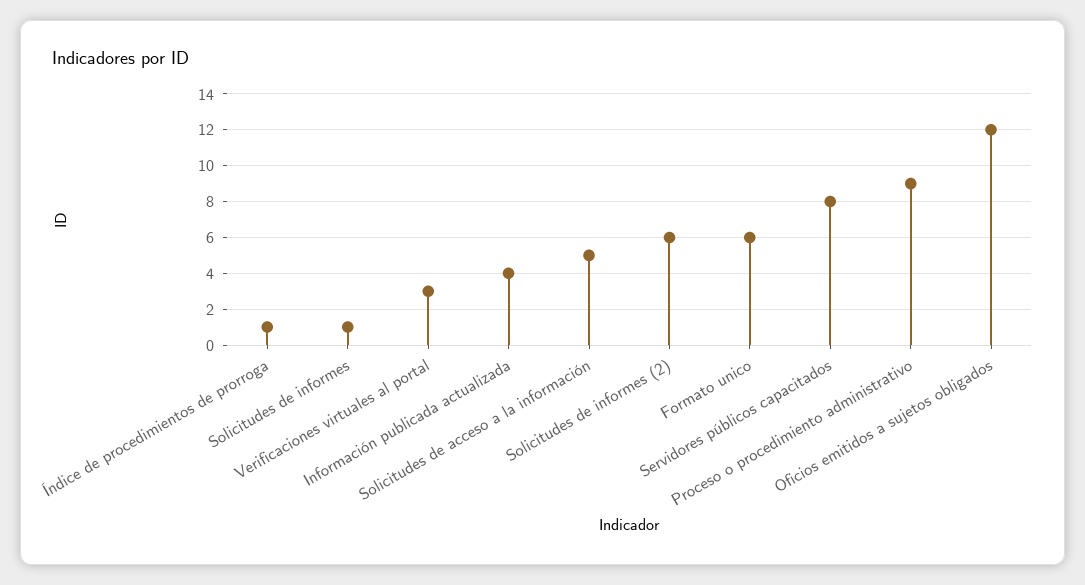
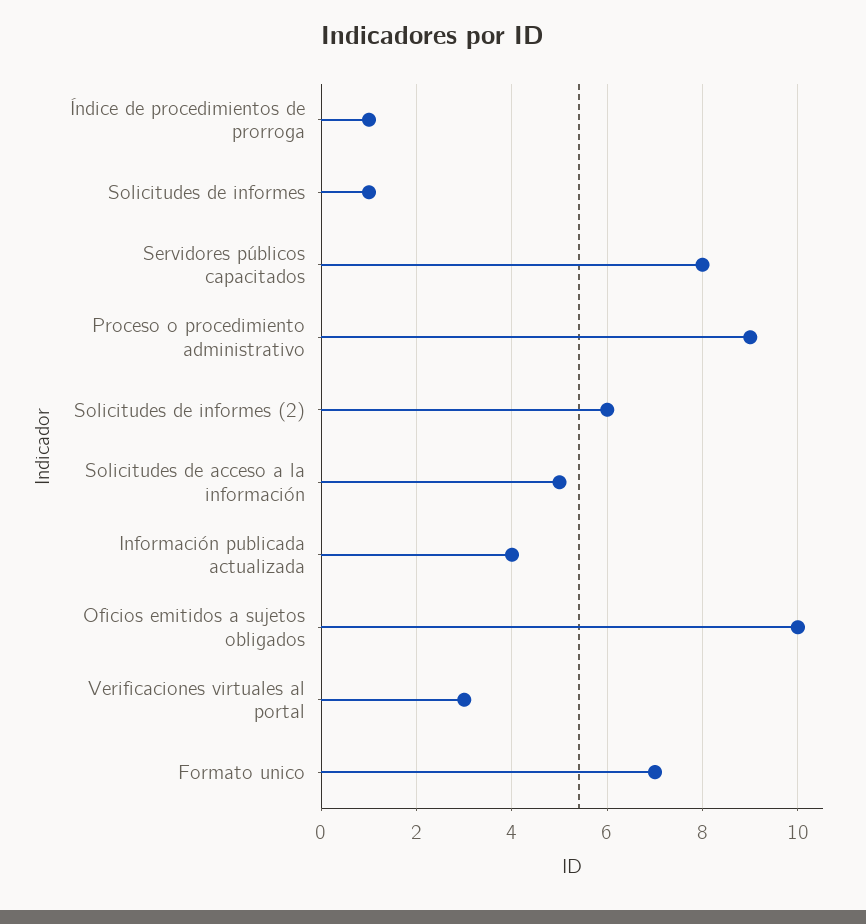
  {
    "Índice de procedimientos de prorroga": 1,
    "Solicitudes de informes": 1,
    "Verificaciones virtuales al portal": 3,
    "Información publicada actualizada": 4,
    "Solicitudes de acceso a la información": 5,
    "Solicitudes de informes (2)": 6,
-   "Formato unico": 6,
+   "Formato unico": 7,
    "Servidores públicos capacitados": 8,
    "Proceso o procedimiento administrativo": 9,
-   "Oficios emitidos a sujetos obligados": 12
+   "Oficios emitidos a sujetos obligados": 10
  }

